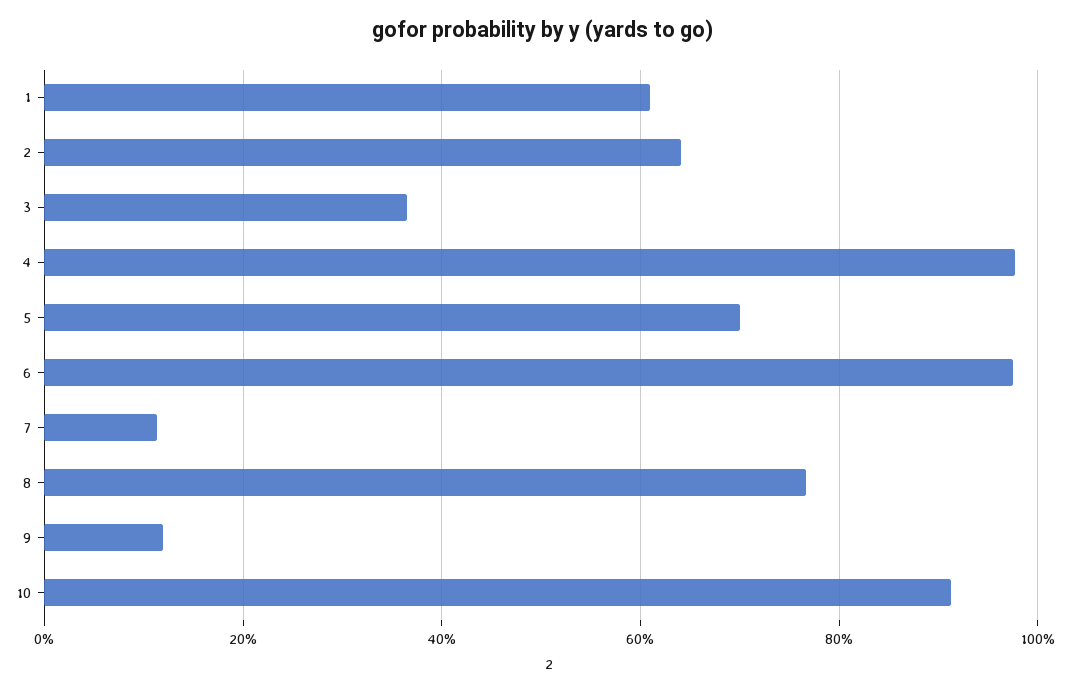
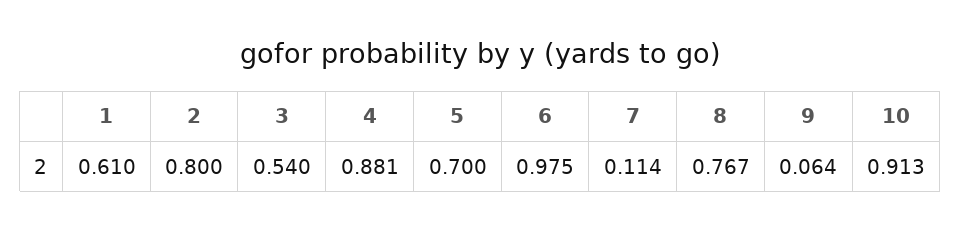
  {
    "1": 0.61,
-   "2": 0.64,
+   "2": 0.8,
-   "3": 0.36,
+   "3": 0.54,
-   "4": 0.98,
+   "4": 0.881,
    "5": 0.7,
    "6": 0.975,
    "7": 0.114,
    "8": 0.767,
-   "9": 0.12,
+   "9": 0.064,
    "10": 0.913
  }

